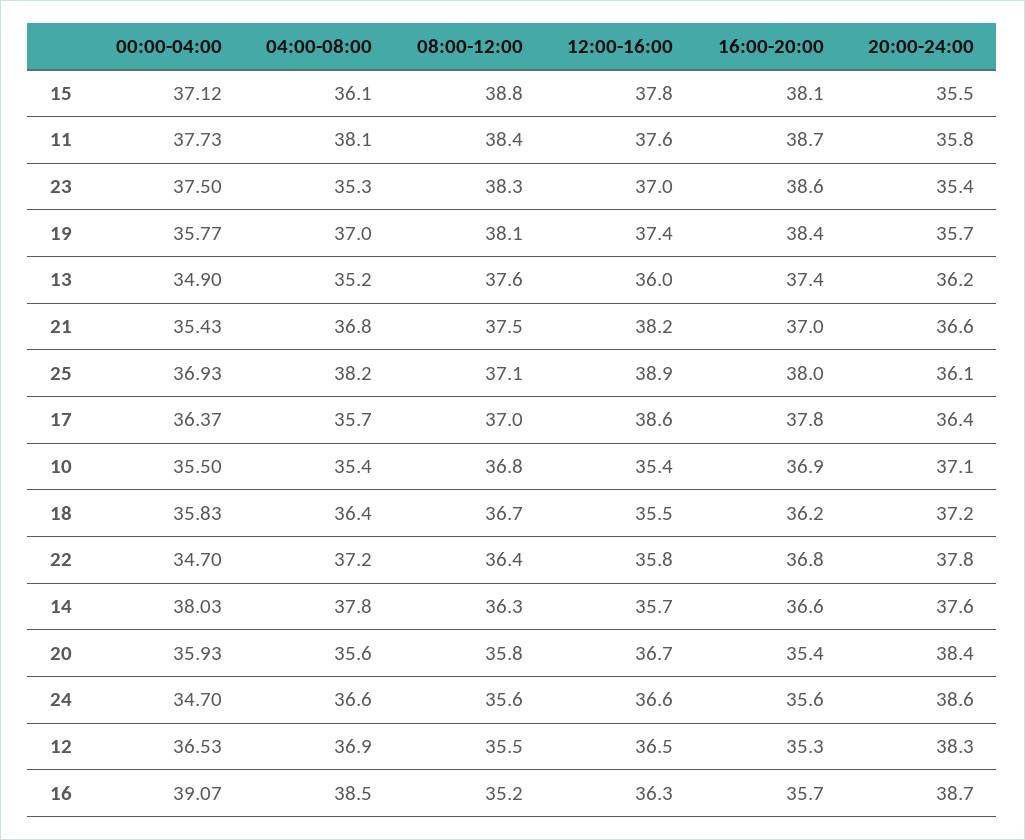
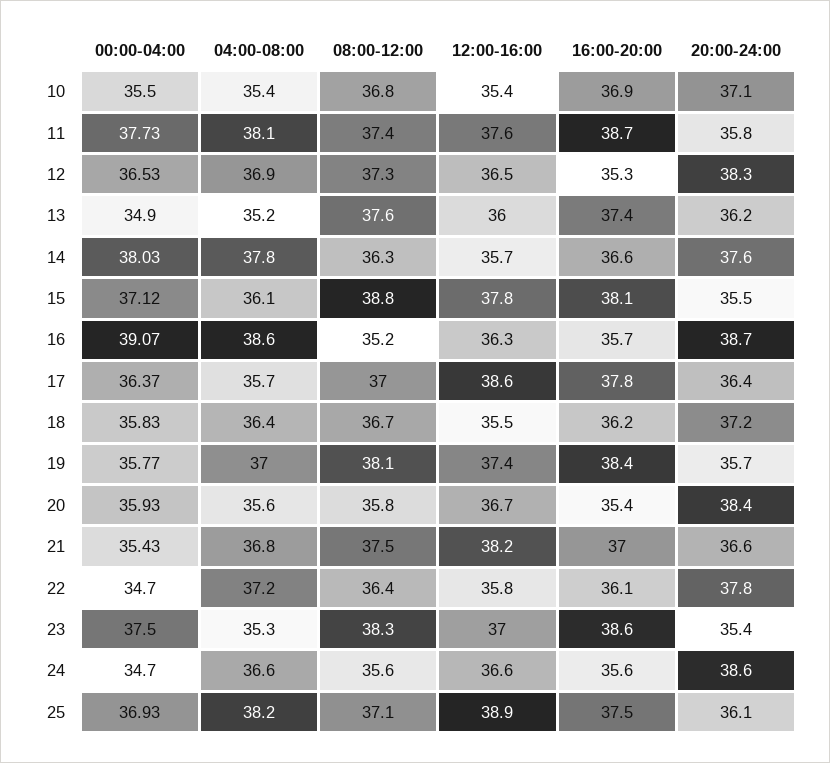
  {
    "00:00-04:00": {
      "15": 37.12,
      "11": 37.73,
      "23": 37.5,
      "19": 35.77,
      "13": 34.9,
      "21": 35.43,
      "25": 36.93,
      "17": 36.37,
      "10": 35.5,
      "18": 35.83,
      "22": 34.7,
      "14": 38.03,
      "20": 35.93,
      "24": 34.7,
      "12": 36.53,
      "16": 39.07
    },
    "04:00-08:00": {
      "15": 36.1,
      "11": 38.1,
      "23": 35.3,
      "19": 37,
      "13": 35.2,
      "21": 36.8,
      "25": 38.2,
      "17": 35.7,
      "10": 35.4,
      "18": 36.4,
      "22": 37.2,
      "14": 37.8,
      "20": 35.6,
      "24": 36.6,
      "12": 36.9,
-     "16": 38.5
+     "16": 38.6
    },
    "08:00-12:00": {
      "15": 38.8,
-     "11": 38.4,
+     "11": 37.4,
      "23": 38.3,
      "19": 38.1,
      "13": 37.6,
      "21": 37.5,
      "25": 37.1,
      "17": 37,
      "10": 36.8,
      "18": 36.7,
      "22": 36.4,
      "14": 36.3,
      "20": 35.8,
      "24": 35.6,
-     "12": 35.5,
+     "12": 37.3,
      "16": 35.2
    },
    "12:00-16:00": {
      "15": 37.8,
      "11": 37.6,
      "23": 37,
      "19": 37.4,
      "13": 36,
      "21": 38.2,
      "25": 38.9,
      "17": 38.6,
      "10": 35.4,
      "18": 35.5,
      "22": 35.8,
      "14": 35.7,
      "20": 36.7,
      "24": 36.6,
      "12": 36.5,
      "16": 36.3
    },
    "16:00-20:00": {
      "15": 38.1,
      "11": 38.7,
      "23": 38.6,
      "19": 38.4,
      "13": 37.4,
      "21": 37,
-     "25": 38,
+     "25": 37.5,
      "17": 37.8,
      "10": 36.9,
      "18": 36.2,
-     "22": 36.8,
+     "22": 36.1,
      "14": 36.6,
      "20": 35.4,
      "24": 35.6,
      "12": 35.3,
      "16": 35.7
    },
    "20:00-24:00": {
      "15": 35.5,
      "11": 35.8,
      "23": 35.4,
      "19": 35.7,
      "13": 36.2,
      "21": 36.6,
      "25": 36.1,
      "17": 36.4,
      "10": 37.1,
      "18": 37.2,
      "22": 37.8,
      "14": 37.6,
      "20": 38.4,
      "24": 38.6,
      "12": 38.3,
      "16": 38.7
    }
  }

